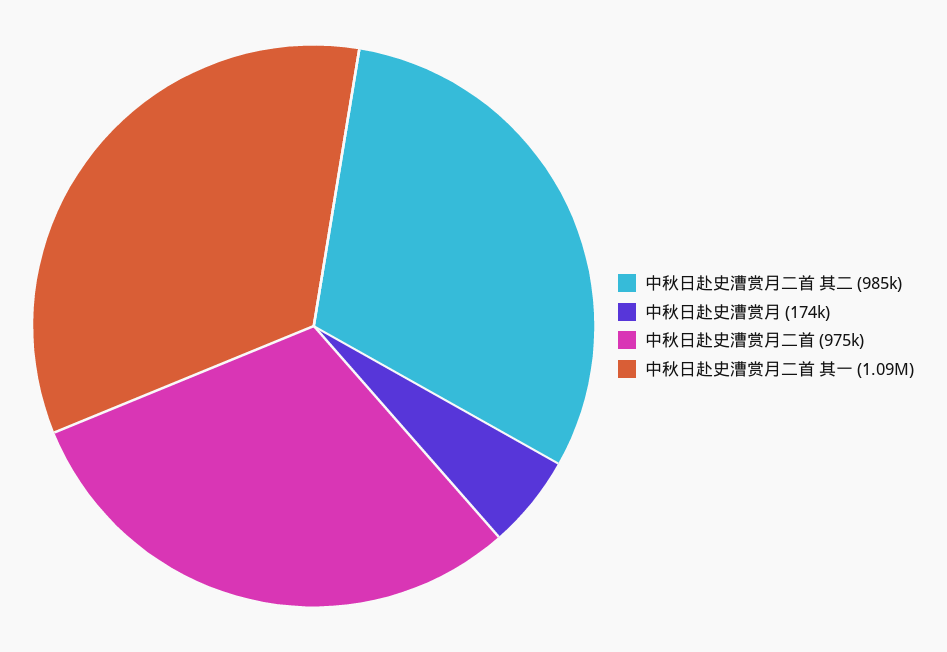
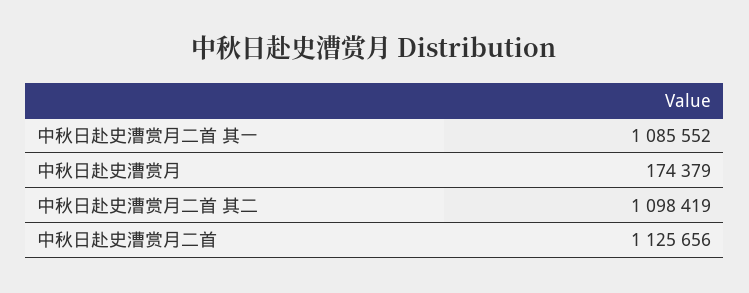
  {
-   "中秋日赴史漕赏月二首 其二": 985000,
+   "中秋日赴史漕赏月二首 其二": 1098419,
    "中秋日赴史漕赏月": 174379,
-   "中秋日赴史漕赏月二首": 975000,
+   "中秋日赴史漕赏月二首": 1125656,
    "中秋日赴史漕赏月二首 其一": 1085552
  }

